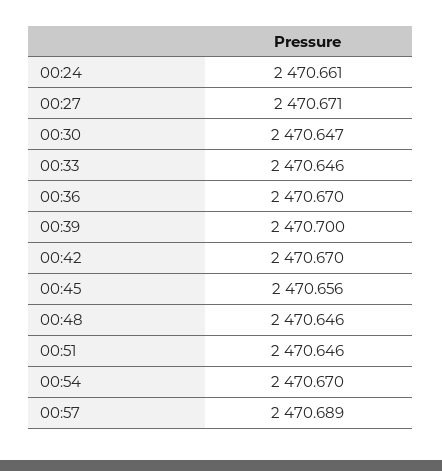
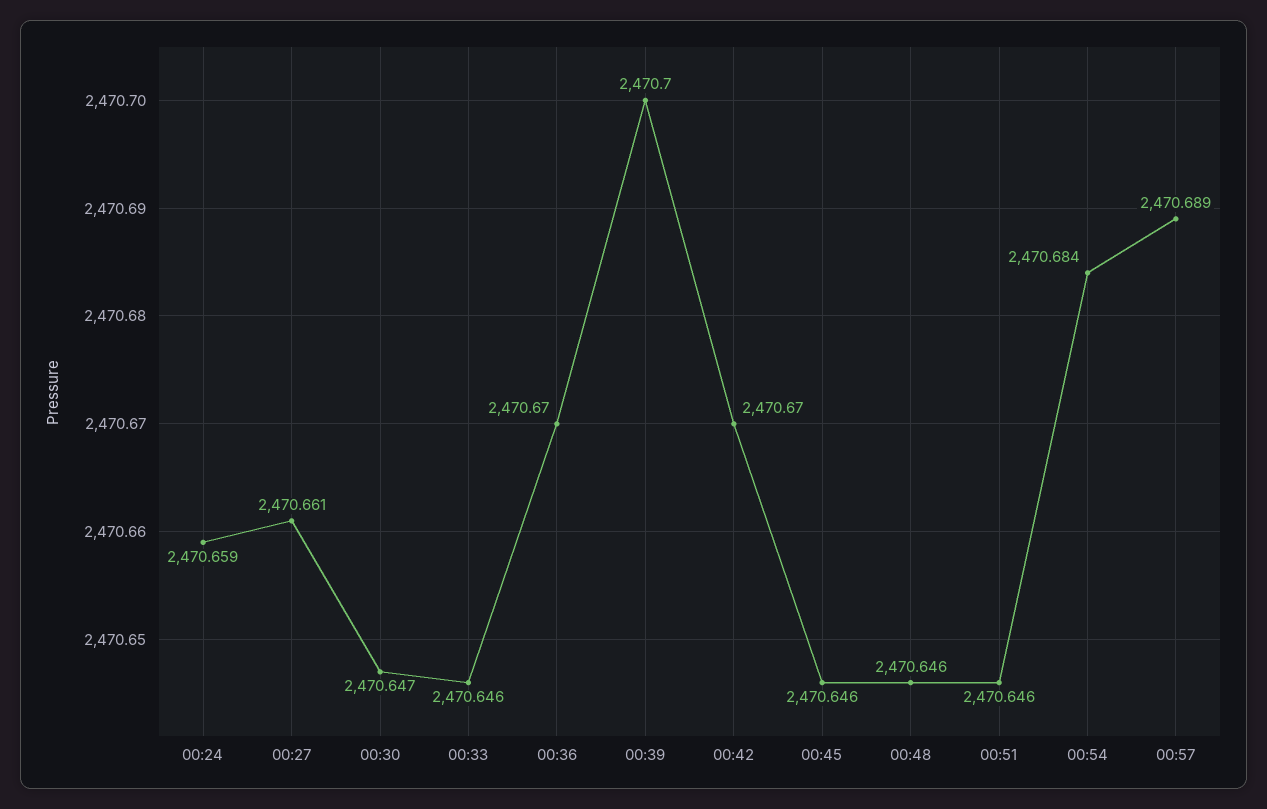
  {
-   "00:24": 2470.661,
+   "00:24": 2470.659,
-   "00:27": 2470.671,
+   "00:27": 2470.661,
    "00:30": 2470.647,
    "00:33": 2470.646,
    "00:36": 2470.67,
    "00:39": 2470.7,
    "00:42": 2470.67,
-   "00:45": 2470.656,
+   "00:45": 2470.646,
    "00:48": 2470.646,
    "00:51": 2470.646,
-   "00:54": 2470.67,
+   "00:54": 2470.684,
    "00:57": 2470.689
  }

